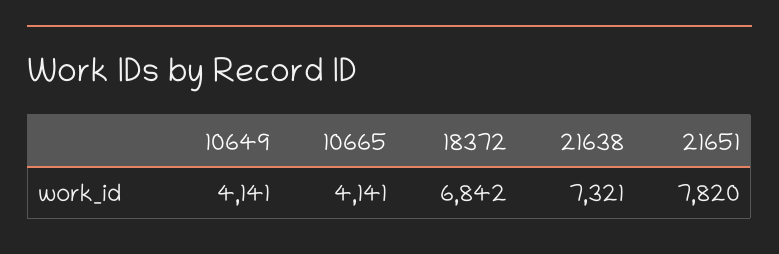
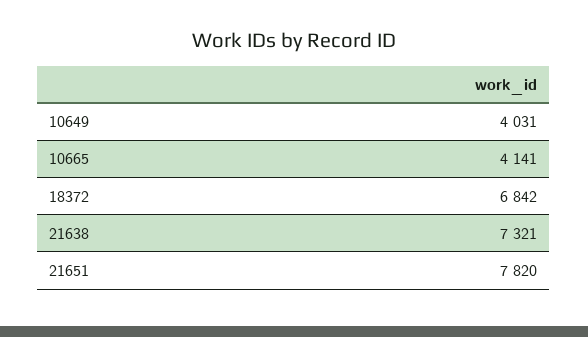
  {
-   "10649": 4141,
+   "10649": 4031,
    "10665": 4141,
    "18372": 6842,
    "21638": 7321,
    "21651": 7820
  }

